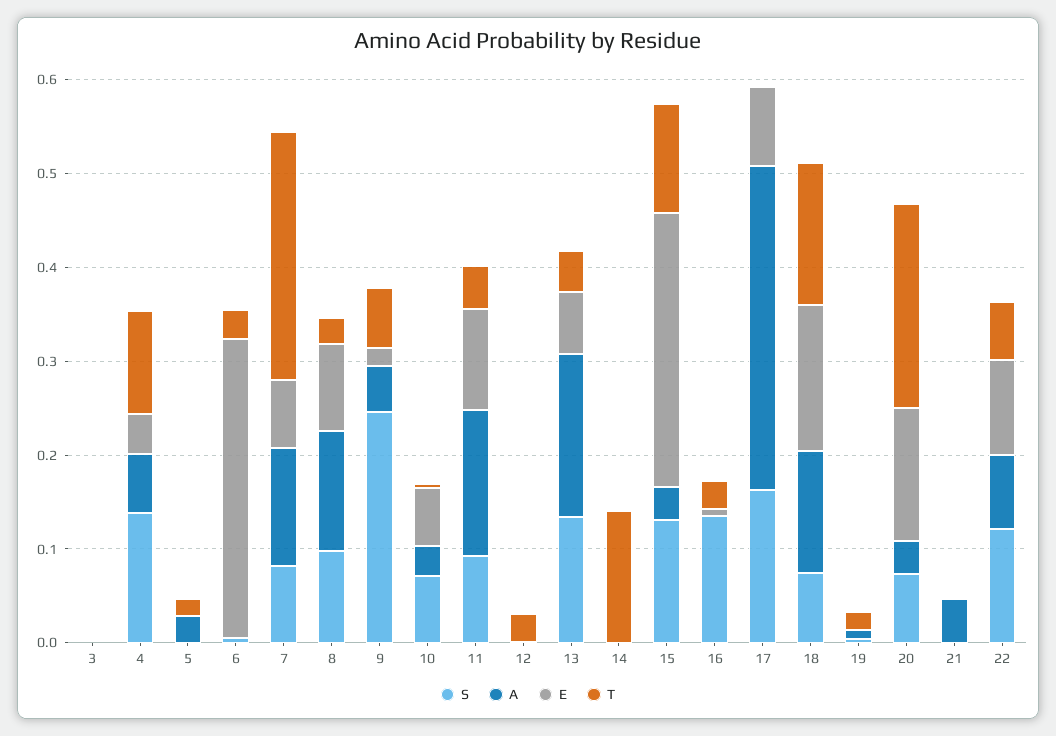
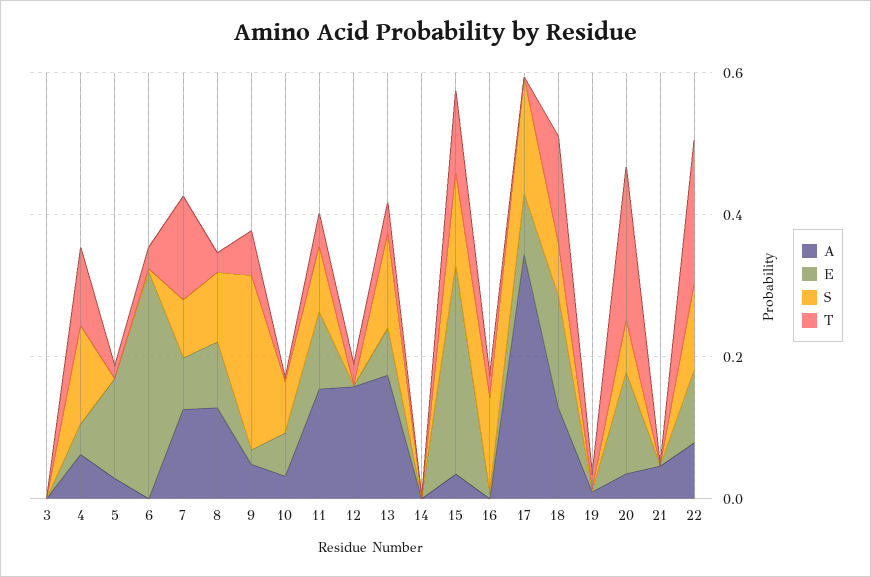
  {
    "S": {
      "3": 0,
      "4": 0.14,
      "5": 0,
      "6": 0,
      "7": 0.08,
      "8": 0.1,
      "9": 0.24,
      "10": 0.08,
      "11": 0.1,
      "12": 0,
      "13": 0.14,
      "14": 0,
      "15": 0.14,
      "16": 0.14,
      "17": 0.16,
      "18": 0.08,
      "19": 0,
      "20": 0.08,
      "21": 0,
      "22": 0.12
    },
    "A": {
      "3": 0,
      "4": 0.06,
      "5": 0.02,
      "6": 0,
      "7": 0.12,
      "8": 0.12,
      "9": 0.04,
      "10": 0.04,
      "11": 0.16,
-     "12": 0,
+     "12": 0.15,
      "13": 0.18,
      "14": 0,
      "15": 0.04,
      "16": 0,
      "17": 0.34,
      "18": 0.12,
      "19": 0,
      "20": 0.04,
      "21": 0.04,
      "22": 0.08
    },
    "E": {
      "3": 0,
      "4": 0.04,
-     "5": 0,
+     "5": 0.15,
      "6": 0.32,
      "7": 0.08,
      "8": 0.1,
      "9": 0.02,
      "10": 0.06,
      "11": 0.1,
      "12": 0,
      "13": 0.06,
      "14": 0,
      "15": 0.3,
      "16": 0,
      "17": 0.08,
      "18": 0.16,
      "19": 0,
      "20": 0.14,
      "21": 0,
      "22": 0.1
    },
    "T": {
      "3": 0,
      "4": 0.1,
      "5": 0.02,
      "6": 0.04,
-     "7": 0.26,
+     "7": 0.15,
      "8": 0.02,
      "9": 0.06,
      "10": 0,
      "11": 0.04,
      "12": 0.02,
      "13": 0.04,
-     "14": 0.14,
+     "14": 0,
      "15": 0.12,
      "16": 0.02,
      "17": 0,
      "18": 0.16,
      "19": 0.02,
      "20": 0.22,
      "21": 0,
-     "22": 0.06
+     "22": 0.2
    }
  }

